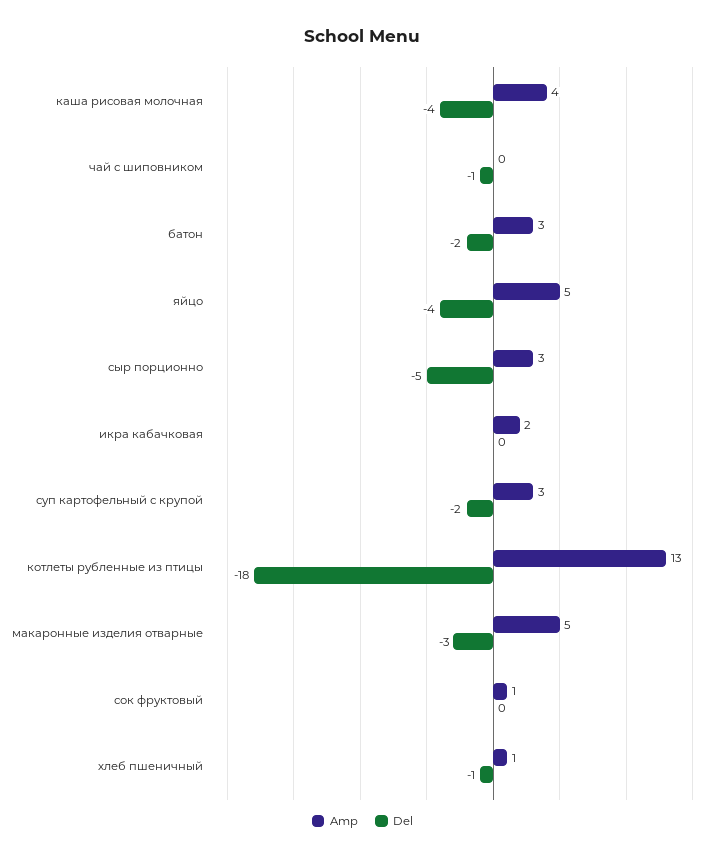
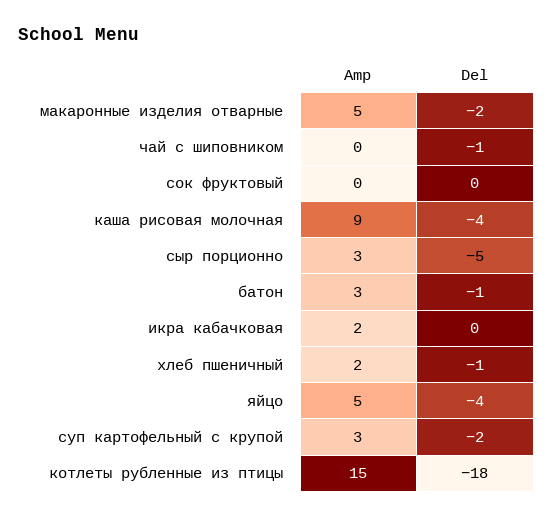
  {
    "Amp": {
-     "каша рисовая молочная": 4,
+     "каша рисовая молочная": 9,
      "чай с шиповником": 0,
      "батон": 3,
      "яйцо": 5,
      "сыр порционно": 3,
      "икра кабачковая": 2,
      "суп картофельный с крупой": 3,
-     "котлеты рубленные из птицы": 13,
+     "котлеты рубленные из птицы": 15,
      "макаронные изделия отварные": 5,
-     "сок фруктовый": 1,
+     "сок фруктовый": 0,
-     "хлеб пшеничный": 1
+     "хлеб пшеничный": 2
    },
    "Del": {
      "каша рисовая молочная": -4,
      "чай с шиповником": -1,
-     "батон": -2,
+     "батон": -1,
      "яйцо": -4,
      "сыр порционно": -5,
      "икра кабачковая": 0,
      "суп картофельный с крупой": -2,
      "котлеты рубленные из птицы": -18,
-     "макаронные изделия отварные": -3,
+     "макаронные изделия отварные": -2,
      "сок фруктовый": 0,
      "хлеб пшеничный": -1
    }
  }

